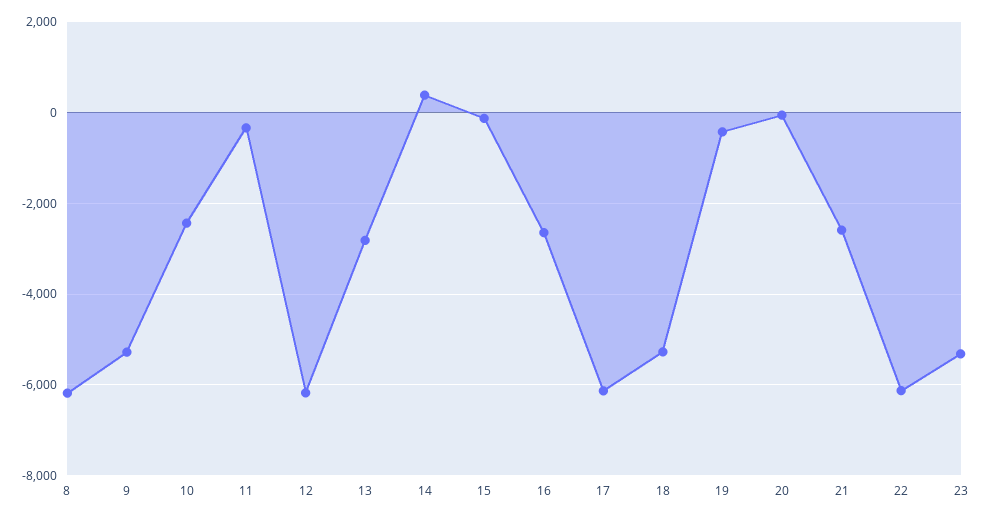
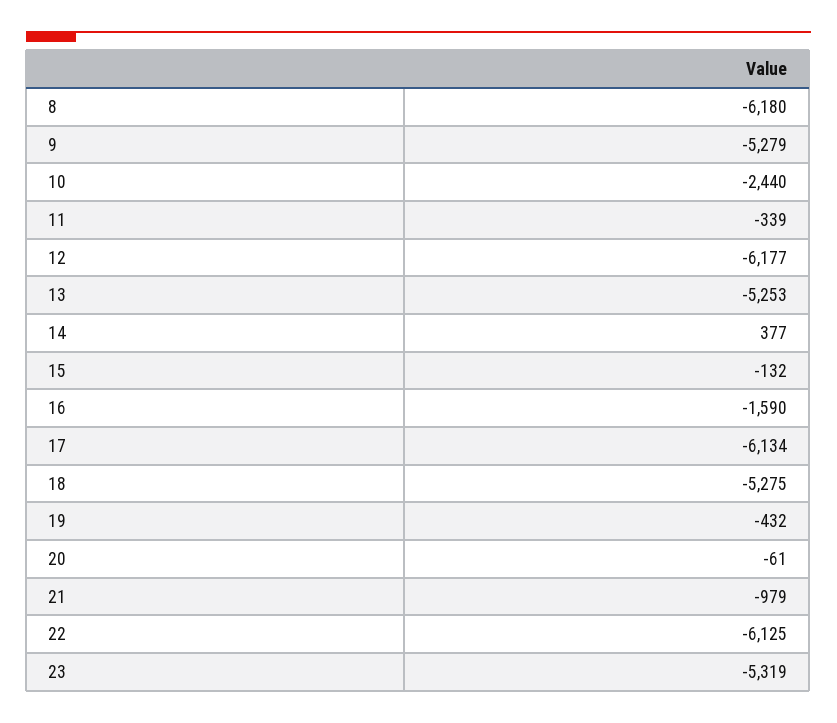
  {
    "8": -6180,
    "9": -5279,
    "10": -2440,
    "11": -339,
    "12": -6177,
-   "13": -2800,
+   "13": -5253,
    "14": 377,
    "15": -132,
-   "16": -2600,
+   "16": -1590,
    "17": -6134,
    "18": -5275,
    "19": -432,
    "20": -61,
-   "21": -2600,
+   "21": -979,
    "22": -6125,
    "23": -5319
  }

